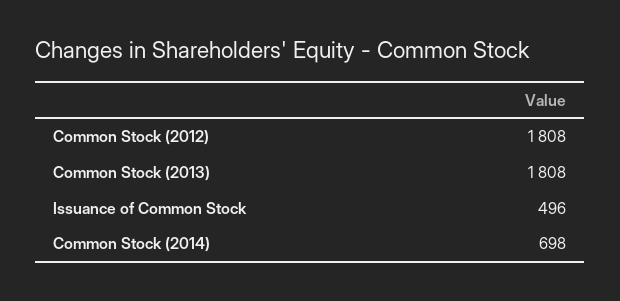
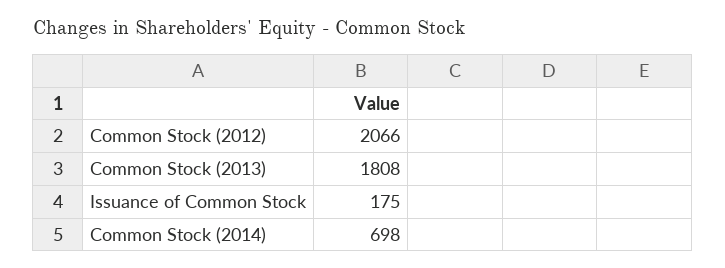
  {
-   "Common Stock (2012)": 1808,
+   "Common Stock (2012)": 2066,
    "Common Stock (2013)": 1808,
-   "Issuance of Common Stock": 496,
+   "Issuance of Common Stock": 175,
    "Common Stock (2014)": 698
  }

